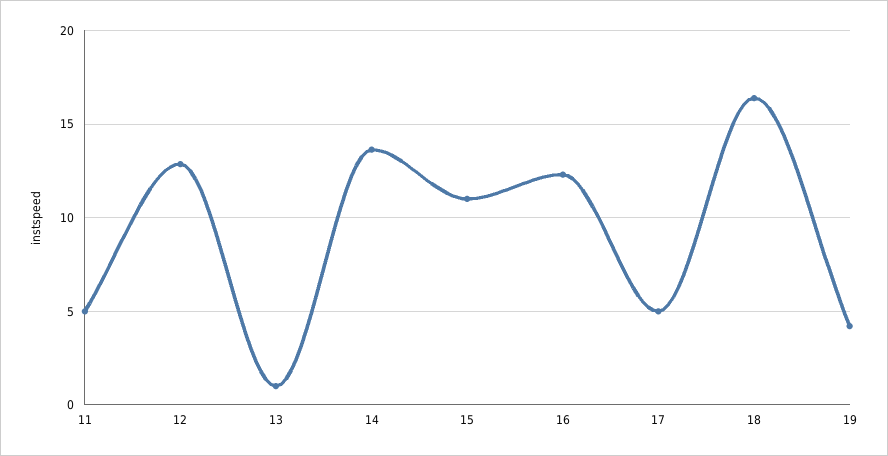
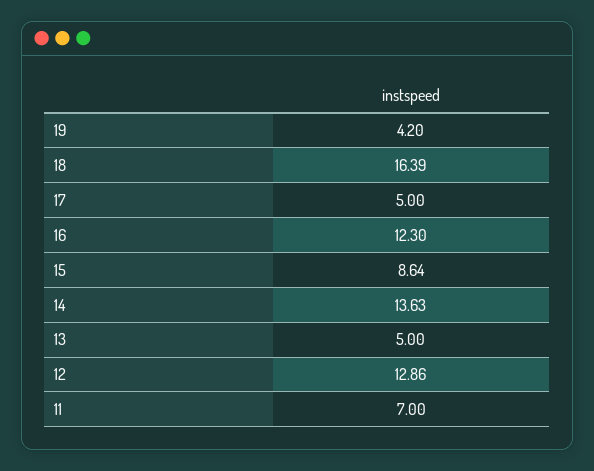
  {
-   "11": 5,
+   "11": 7,
    "12": 12.86,
-   "13": 1,
+   "13": 5,
    "14": 13.63,
-   "15": 11,
+   "15": 8.64,
    "16": 12.3,
    "17": 5,
    "18": 16.39,
    "19": 4.2
  }

